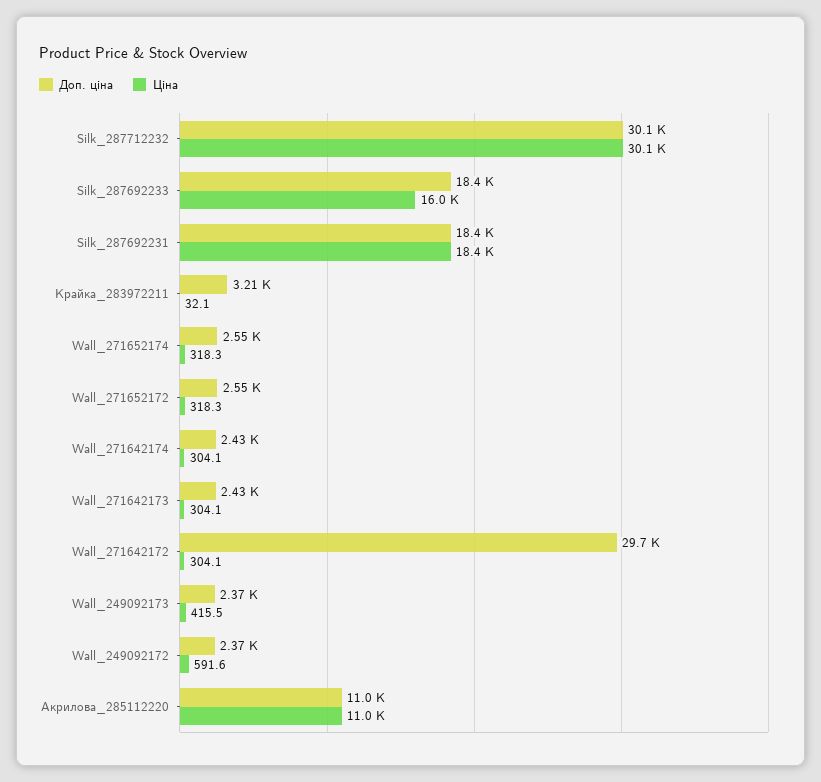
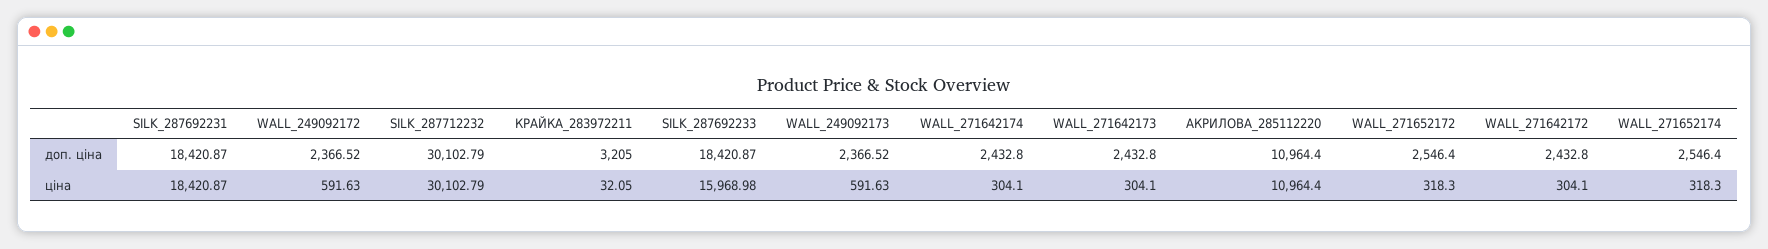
  {
    "Доп. ціна": {
      "Silk_287712232": 30102.79,
      "Silk_287692233": 18420.87,
      "Silk_287692231": 18420.87,
      "Крайка_283972211": 3205,
      "Wall_271652174": 2546.4,
      "Wall_271652172": 2546.4,
      "Wall_271642174": 2432.8,
      "Wall_271642173": 2432.8,
-     "Wall_271642172": 29700,
+     "Wall_271642172": 2432.8,
      "Wall_249092173": 2366.52,
      "Wall_249092172": 2366.52,
      "Акрилова_285112220": 10964.4
    },
    "Ціна": {
      "Silk_287712232": 30102.79,
      "Silk_287692233": 15968.98,
      "Silk_287692231": 18420.87,
      "Крайка_283972211": 32.05,
      "Wall_271652174": 318.3,
      "Wall_271652172": 318.3,
      "Wall_271642174": 304.1,
      "Wall_271642173": 304.1,
      "Wall_271642172": 304.1,
-     "Wall_249092173": 415.5,
+     "Wall_249092173": 591.63,
      "Wall_249092172": 591.63,
      "Акрилова_285112220": 10964.4
    }
  }

